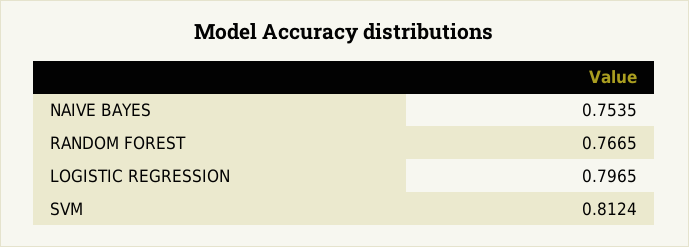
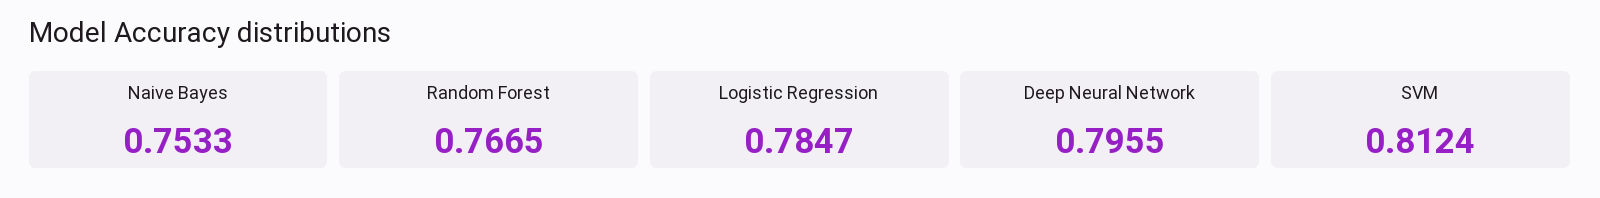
  {
-   "NAIVE BAYES": 0.7535,
+   "NAIVE BAYES": 0.7533,
    "RANDOM FOREST": 0.7665,
-   "LOGISTIC REGRESSION": 0.7965,
+   "LOGISTIC REGRESSION": 0.7847,
-   "SVM": 0.8124
+   "SVM": 0.8124,
+   "Deep Neural Network": 0.7955
  }

